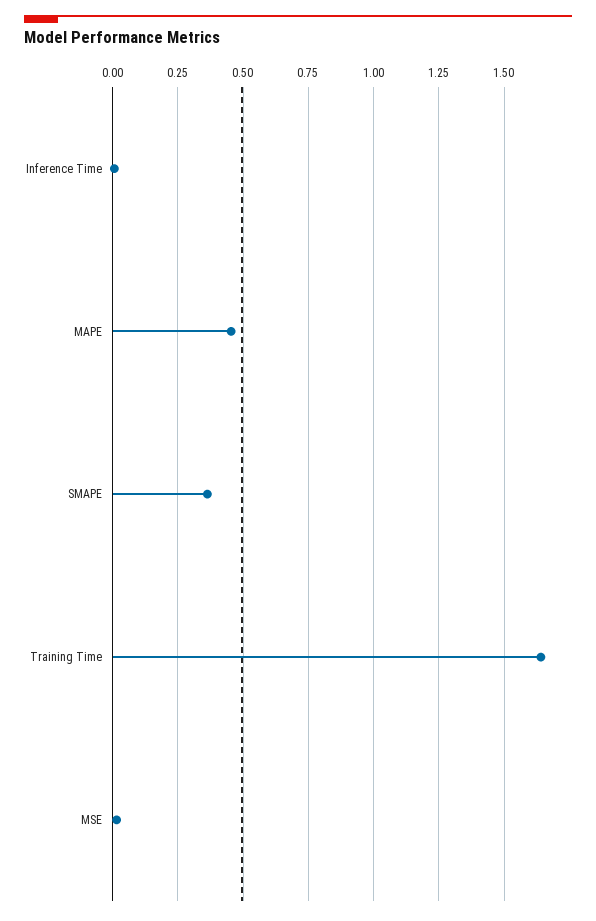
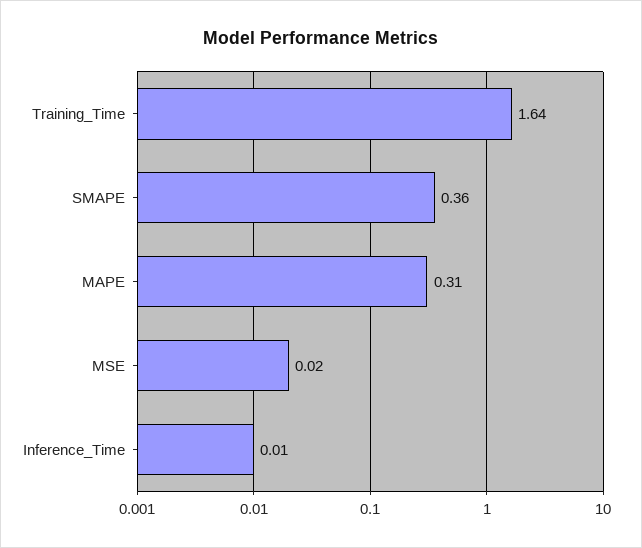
  {
    "Inference Time": 0.01,
-   "MAPE": 0.45,
+   "MAPE": 0.31,
    "SMAPE": 0.36,
    "Training Time": 1.64,
    "MSE": 0.02
  }

